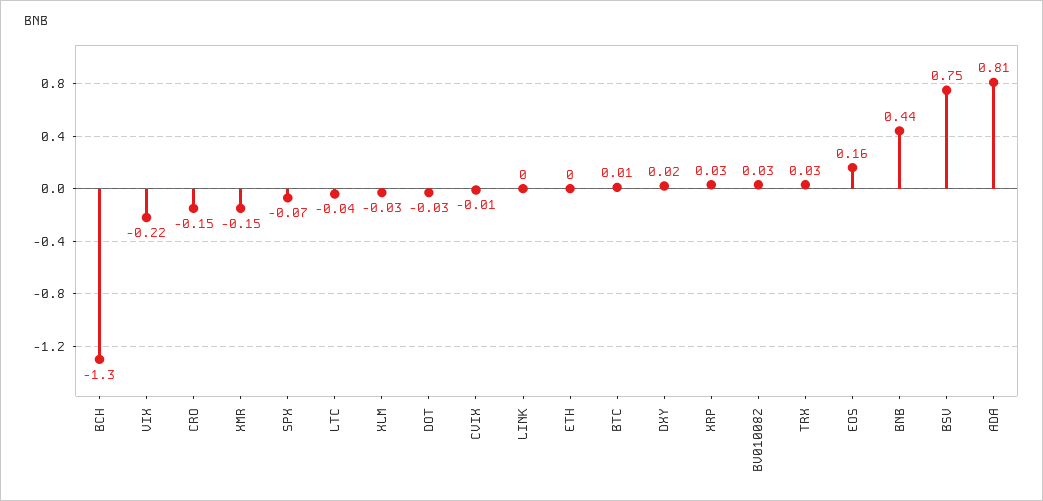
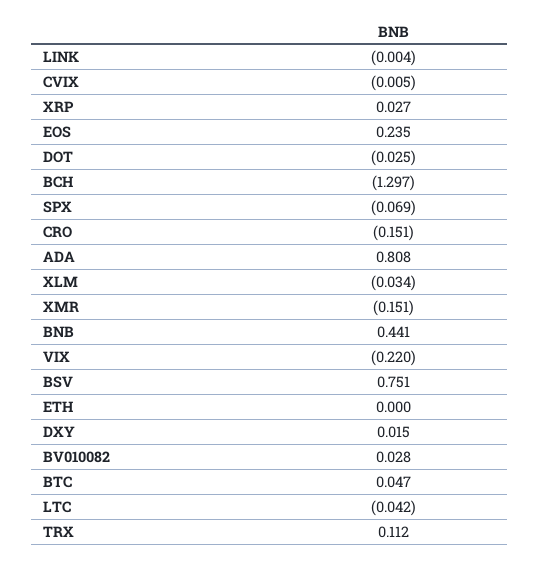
  {
    "BCH": -1.297,
    "VIX": -0.22,
    "CRO": -0.151,
    "XMR": -0.151,
    "SPX": -0.069,
    "LTC": -0.042,
    "XLM": -0.034,
    "DOT": -0.025,
    "CVIX": -0.005,
    "LINK": -0.004,
    "ETH": 0,
-   "BTC": 0.01,
+   "BTC": 0.047,
    "DXY": 0.015,
    "XRP": 0.027,
    "BV010082": 0.028,
-   "TRX": 0.03,
+   "TRX": 0.112,
-   "EOS": 0.16,
+   "EOS": 0.235,
    "BNB": 0.441,
    "BSV": 0.751,
    "ADA": 0.808
  }

